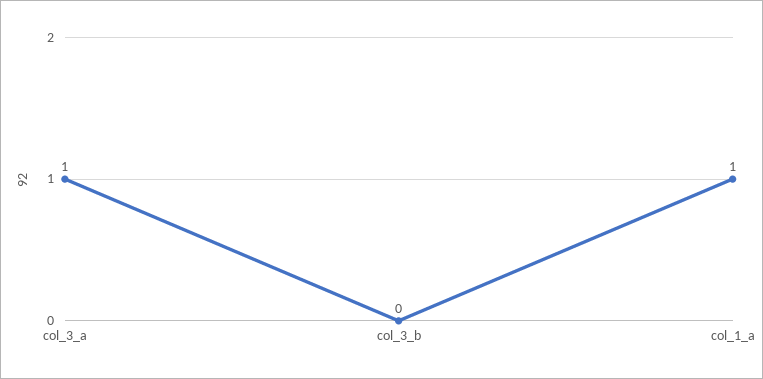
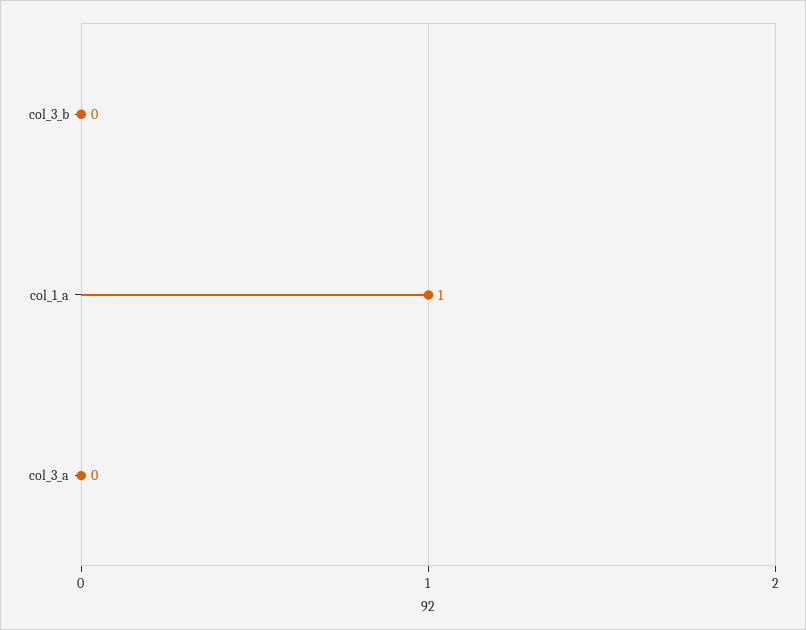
  {
-   "col_3_a": 1,
+   "col_3_a": 0,
    "col_3_b": 0,
    "col_1_a": 1
  }

